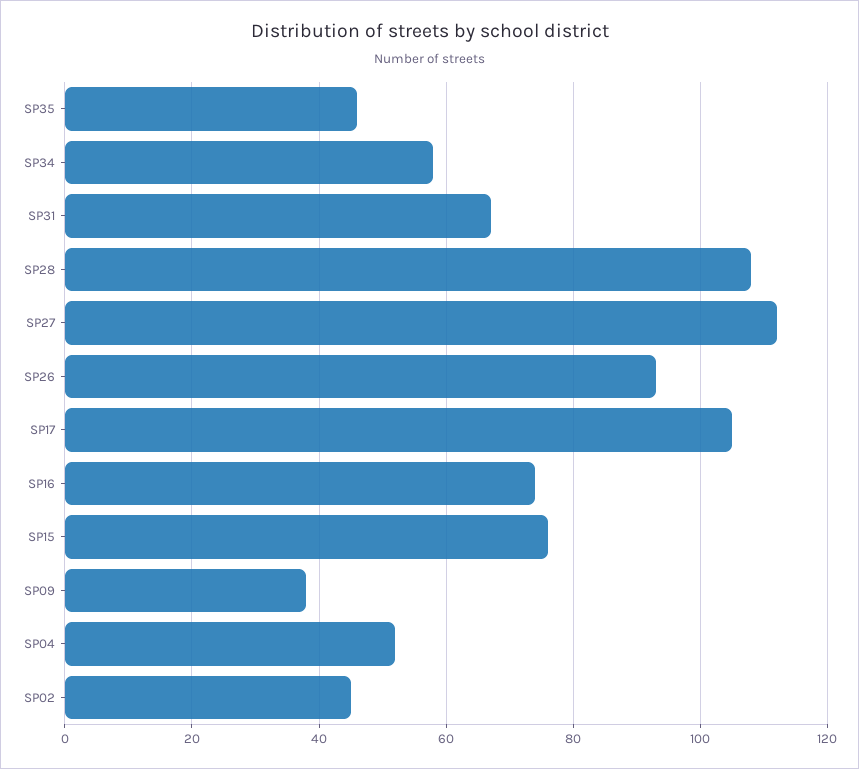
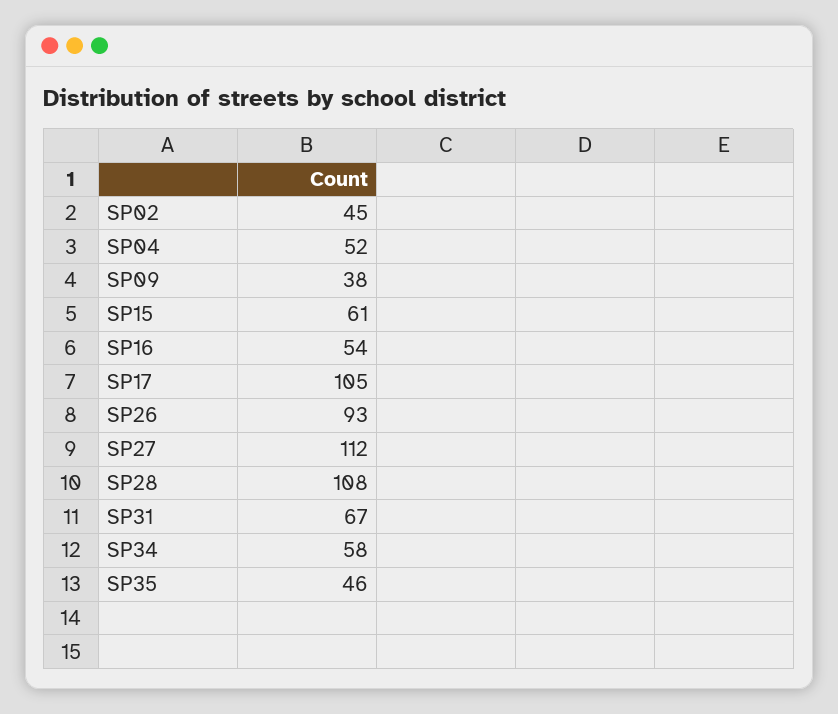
  {
    "SP35": 46,
    "SP34": 58,
    "SP31": 67,
    "SP28": 108,
    "SP27": 112,
    "SP26": 93,
    "SP17": 105,
-   "SP16": 75,
+   "SP16": 54,
-   "SP15": 75,
+   "SP15": 61,
    "SP09": 38,
    "SP04": 52,
    "SP02": 45
  }

